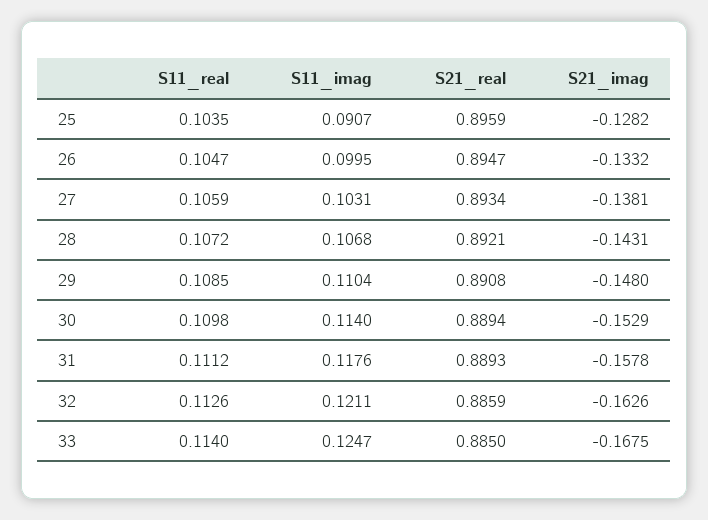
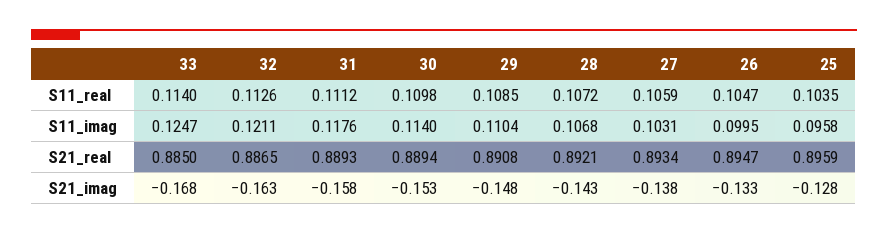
  {
    "S11_real": {
      "25": 0.1035,
      "26": 0.1047,
      "27": 0.1059,
      "28": 0.1072,
      "29": 0.1085,
      "30": 0.1098,
      "31": 0.1112,
      "32": 0.1126,
      "33": 0.114
    },
    "S11_imag": {
-     "25": 0.0907,
+     "25": 0.0958,
      "26": 0.0995,
      "27": 0.1031,
      "28": 0.1068,
      "29": 0.1104,
      "30": 0.114,
      "31": 0.1176,
      "32": 0.1211,
      "33": 0.1247
    },
    "S21_real": {
      "25": 0.8959,
      "26": 0.8947,
      "27": 0.8934,
      "28": 0.8921,
      "29": 0.8908,
      "30": 0.8894,
      "31": 0.8893,
-     "32": 0.8859,
+     "32": 0.8865,
      "33": 0.885
    },
    "S21_imag": {
      "25": -0.1282,
      "26": -0.1332,
      "27": -0.1381,
      "28": -0.1431,
      "29": -0.148,
      "30": -0.1529,
      "31": -0.1578,
      "32": -0.1626,
      "33": -0.1675
    }
  }

